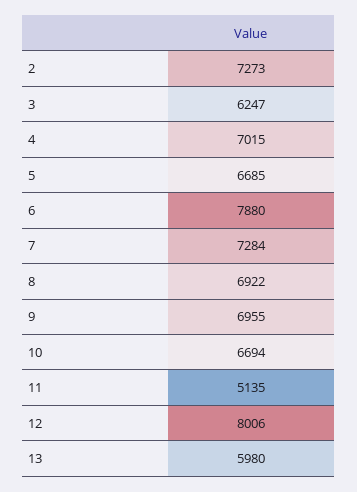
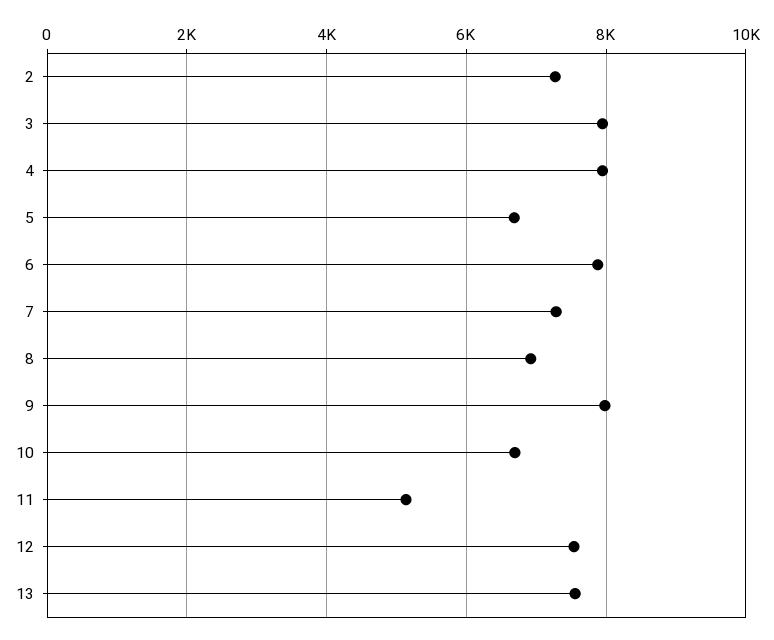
  {
    "2": 7273,
-   "3": 6247,
+   "3": 8000,
-   "4": 7015,
+   "4": 8000,
    "5": 6685,
    "6": 7880,
    "7": 7284,
    "8": 6922,
-   "9": 6955,
+   "9": 8000,
    "10": 6694,
    "11": 5135,
-   "12": 8006,
+   "12": 7600,
-   "13": 5980
+   "13": 7600
  }

